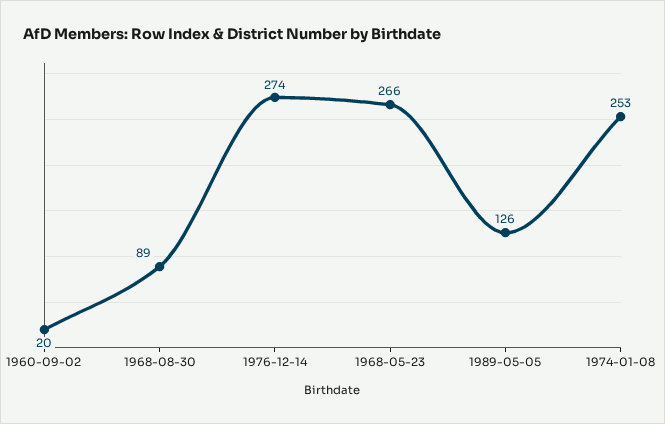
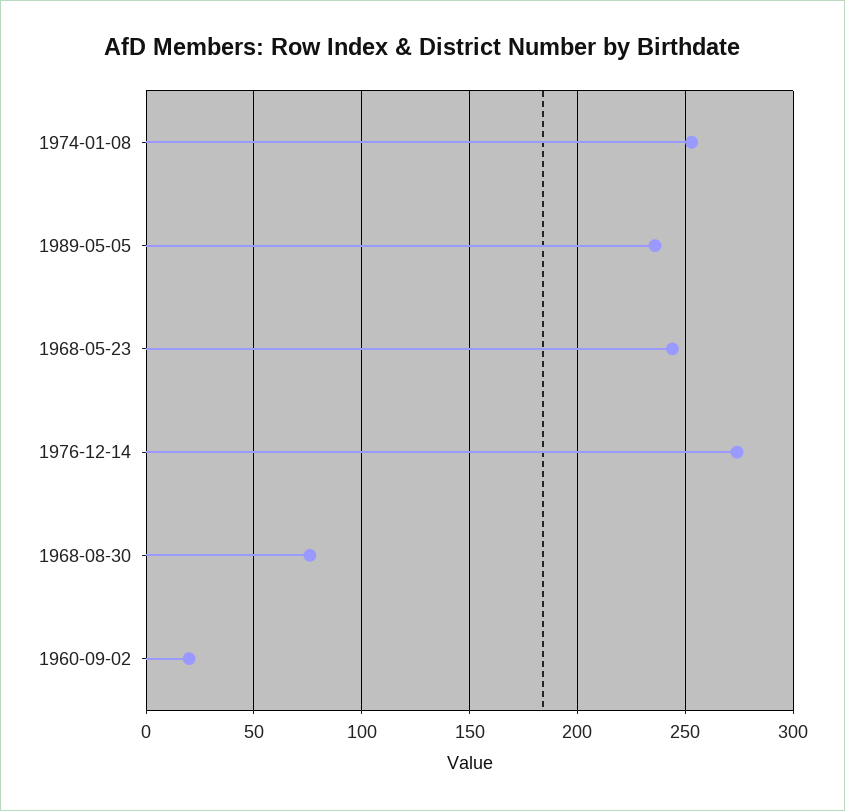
  {
    "1960-09-02": 20,
-   "1968-08-30": 89,
+   "1968-08-30": 75,
    "1976-12-14": 274,
-   "1968-05-23": 266,
+   "1968-05-23": 245,
-   "1989-05-05": 126,
+   "1989-05-05": 235,
    "1974-01-08": 253
  }

